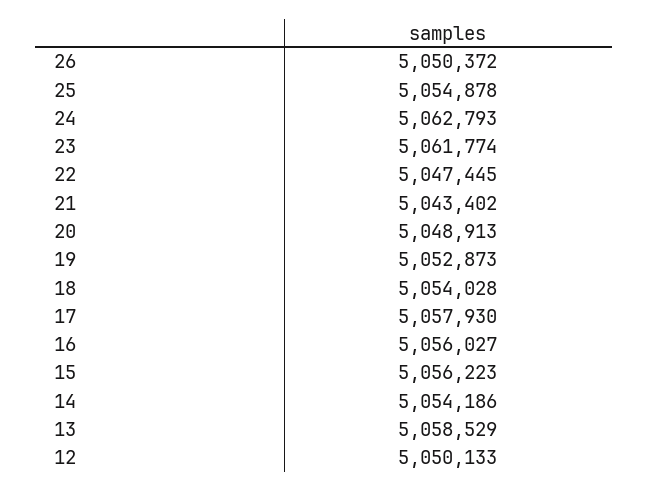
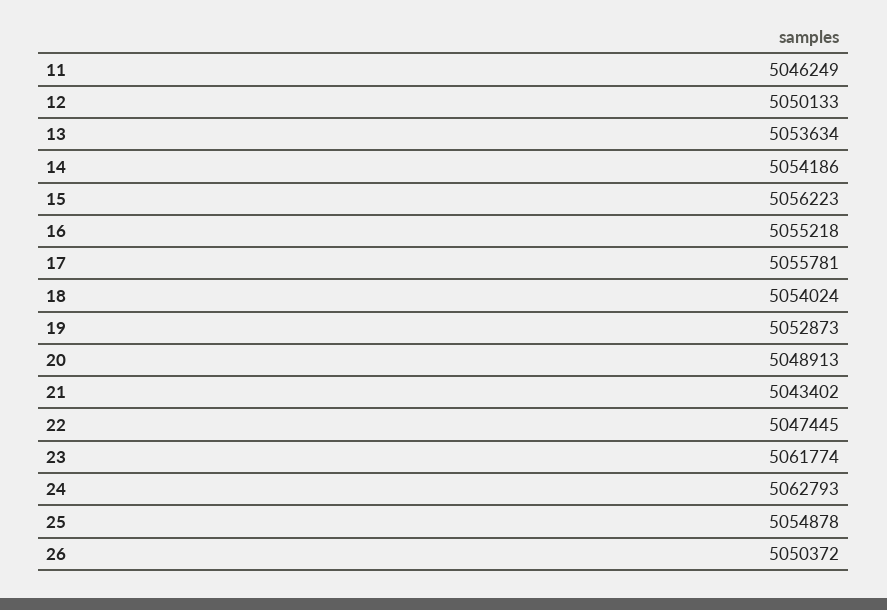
  {
    "26": 5050372,
    "25": 5054878,
    "24": 5062793,
    "23": 5061774,
    "22": 5047445,
    "21": 5043402,
    "20": 5048913,
    "19": 5052873,
-   "18": 5054028,
+   "18": 5054024,
-   "17": 5057930,
+   "17": 5055781,
-   "16": 5056027,
+   "16": 5055218,
    "15": 5056223,
    "14": 5054186,
-   "13": 5058529,
+   "13": 5053634,
-   "12": 5050133
+   "12": 5050133,
+   "11": 5046249
  }

